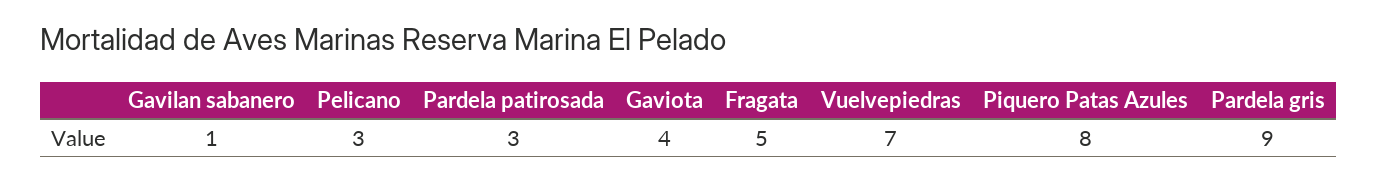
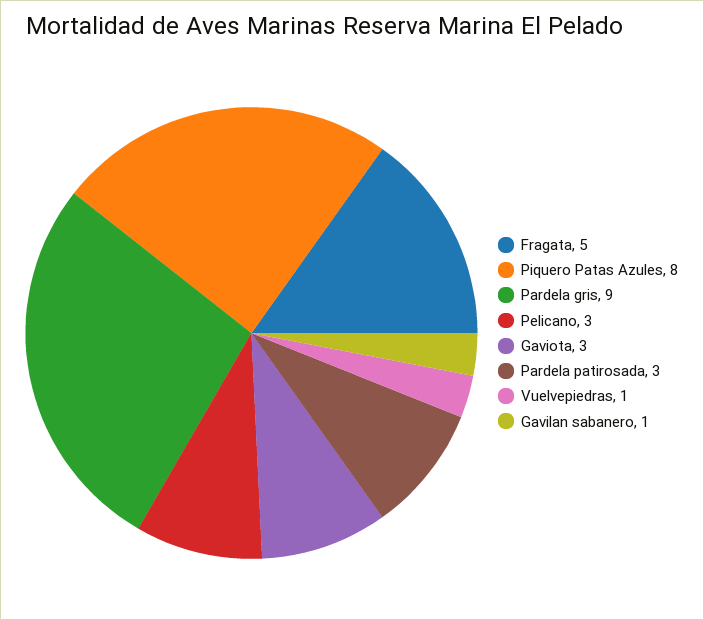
  {
    "Gavilan sabanero": 1,
    "Pelicano": 3,
    "Pardela patirosada": 3,
-   "Gaviota": 4,
+   "Gaviota": 3,
    "Fragata": 5,
-   "Vuelvepiedras": 7,
+   "Vuelvepiedras": 1,
    "Piquero Patas Azules": 8,
    "Pardela gris": 9
  }

